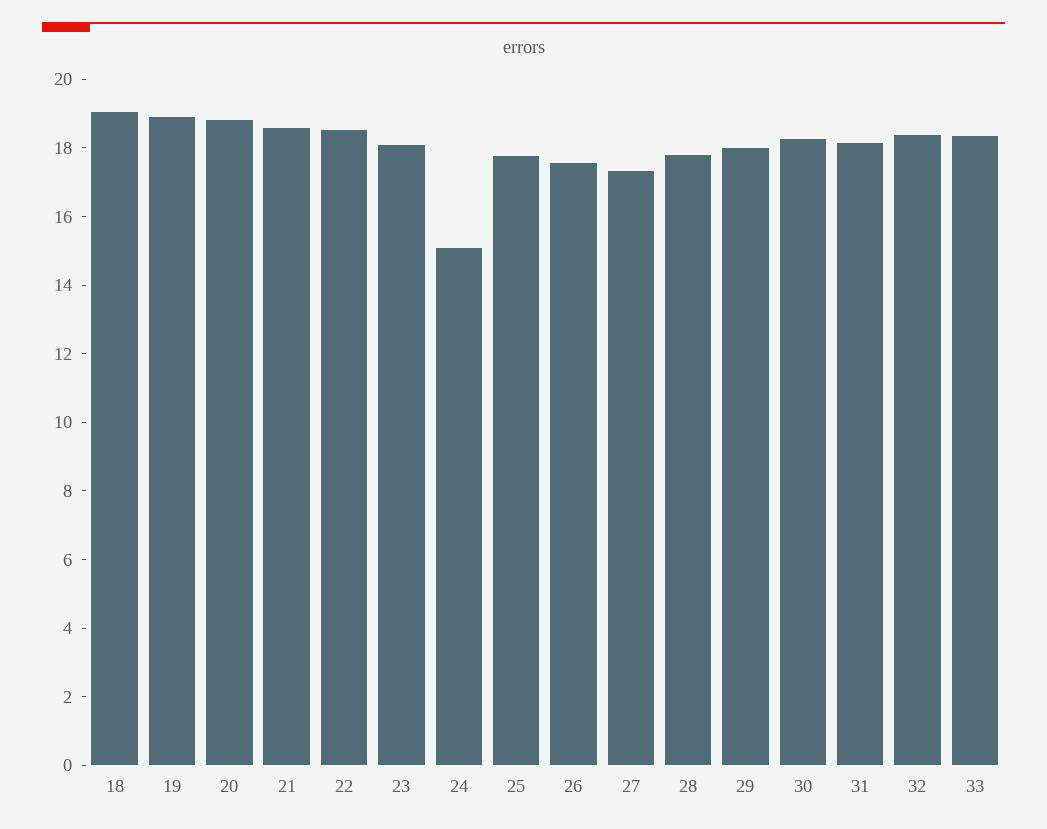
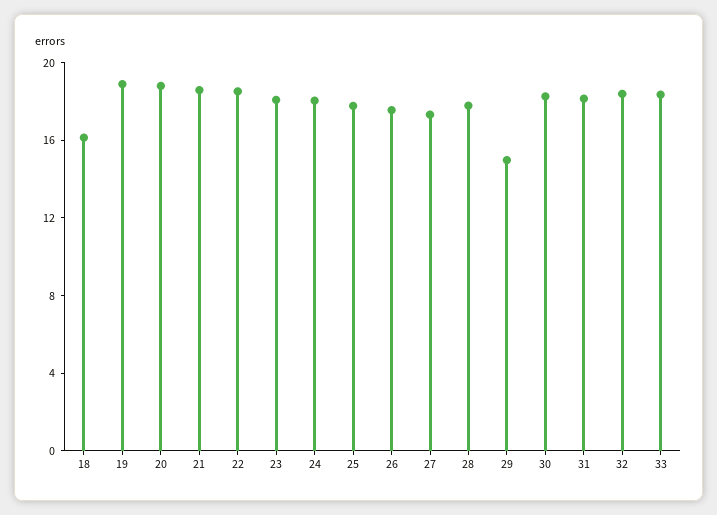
  {
-   "18": 19,
+   "18": 16,
    "19": 19,
    "20": 19,
    "21": 18.5,
    "22": 18.5,
    "23": 18,
-   "24": 15,
+   "24": 18,
    "25": 18,
    "26": 17.5,
    "27": 17.5,
    "28": 18,
-   "29": 18,
+   "29": 15,
    "30": 18.5,
    "31": 18,
    "32": 18.5,
    "33": 18.5
  }

